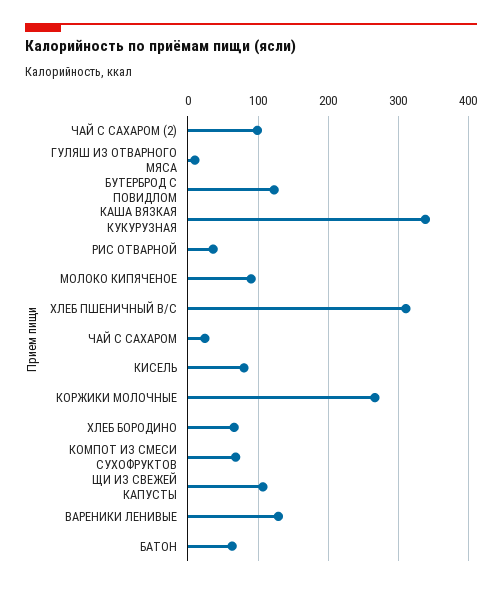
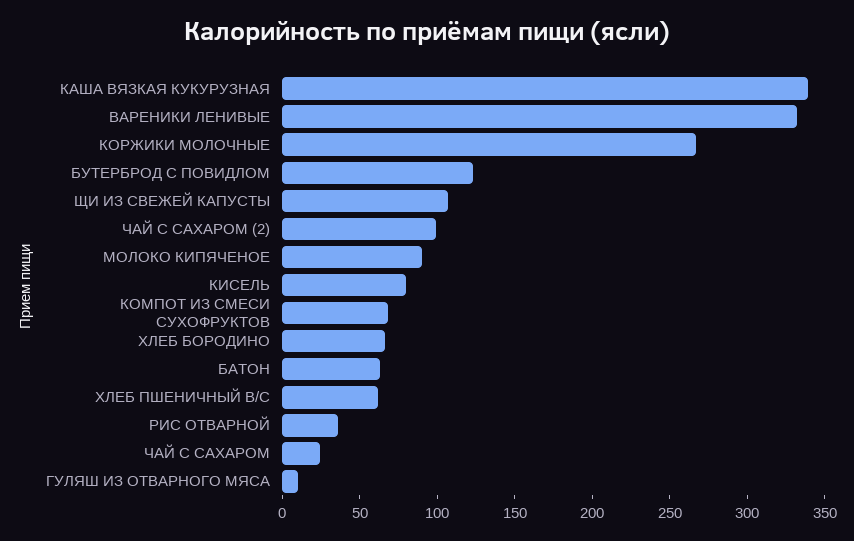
  {
    "ЧАЙ С САХАРОМ (2)": 100,
    "ГУЛЯШ ИЗ ОТВАРНОГО МЯСА": 10,
    "БУТЕРБРОД С ПОВИДЛОМ": 120,
    "КАША ВЯЗКАЯ КУКУРУЗНАЯ": 340,
    "РИС ОТВАРНОЙ": 40,
    "МОЛОКО КИПЯЧЕНОЕ": 90,
-   "ХЛЕБ ПШЕНИЧНЫЙ В/С": 310,
+   "ХЛЕБ ПШЕНИЧНЫЙ В/С": 60,
    "ЧАЙ С САХАРОМ": 20,
    "КИСЕЛЬ": 80,
    "КОРЖИКИ МОЛОЧНЫЕ": 270,
    "ХЛЕБ БОРОДИНО": 70,
    "КОМПОТ ИЗ СМЕСИ СУХОФРУКТОВ": 70,
    "ЩИ ИЗ СВЕЖЕЙ КАПУСТЫ": 110,
-   "ВАРЕНИКИ ЛЕНИВЫЕ": 130,
+   "ВАРЕНИКИ ЛЕНИВЫЕ": 330,
    "БАТОН": 60
  }

